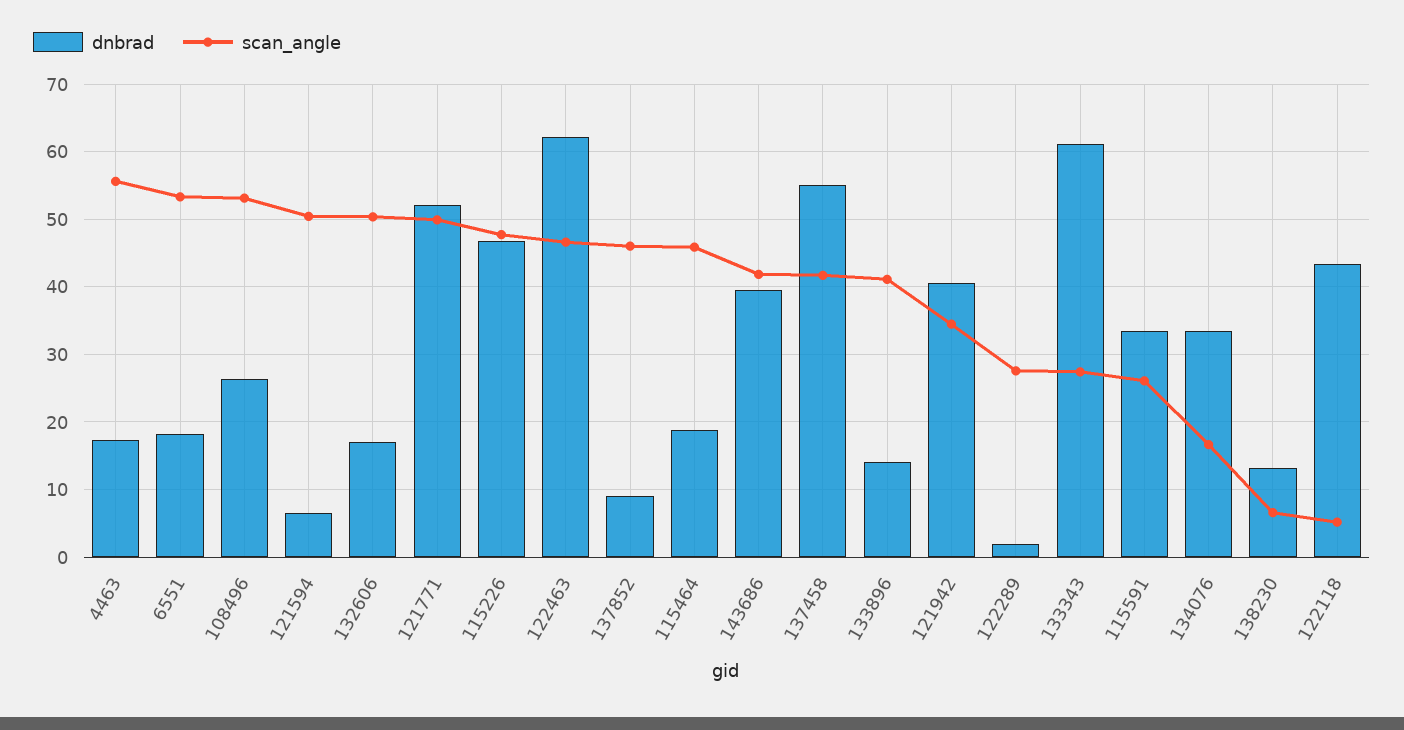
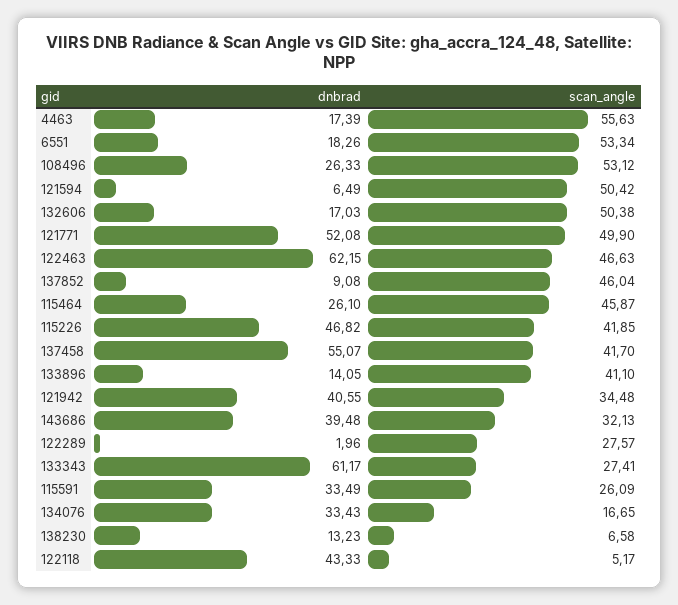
  {
    "dnbrad": {
      "4463": 17.39,
      "6551": 18.26,
      "108496": 26.33,
      "121594": 6.49,
      "132606": 17.03,
      "121771": 52.08,
      "115226": 46.82,
      "122463": 62.15,
      "137852": 9.08,
-     "115464": 19,
+     "115464": 26.1,
      "143686": 39.48,
      "137458": 55.07,
      "133896": 14.05,
      "121942": 40.55,
      "122289": 1.96,
      "133343": 61.17,
      "115591": 33.49,
      "134076": 33.43,
      "138230": 13.23,
      "122118": 43.33
    },
    "scan_angle": {
      "4463": 55.63,
      "6551": 53.34,
      "108496": 53.12,
      "121594": 50.42,
      "132606": 50.38,
      "121771": 49.9,
-     "115226": 48,
+     "115226": 41.85,
      "122463": 46.63,
      "137852": 46.04,
      "115464": 45.87,
-     "143686": 42,
+     "143686": 32.13,
      "137458": 41.7,
      "133896": 41.1,
      "121942": 34.48,
      "122289": 27.57,
      "133343": 27.41,
      "115591": 26.09,
      "134076": 16.65,
      "138230": 6.58,
      "122118": 5.17
    }
  }

